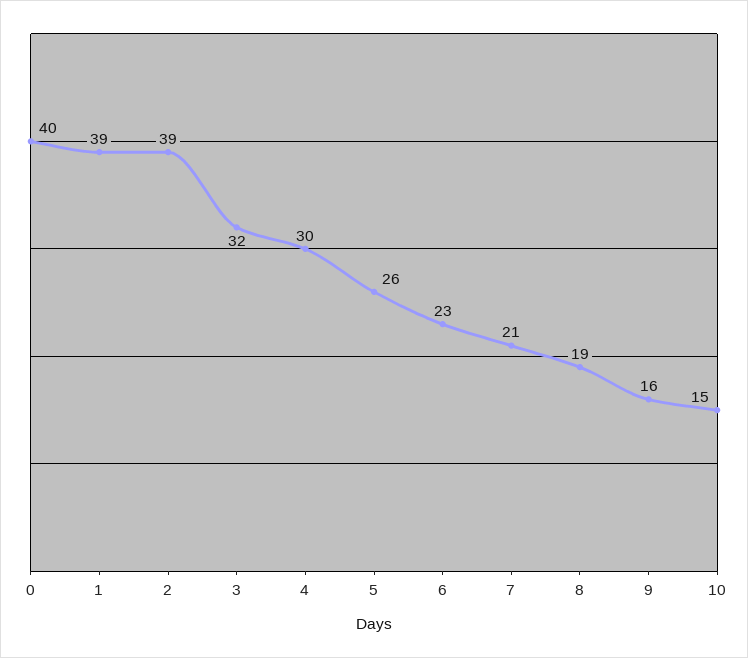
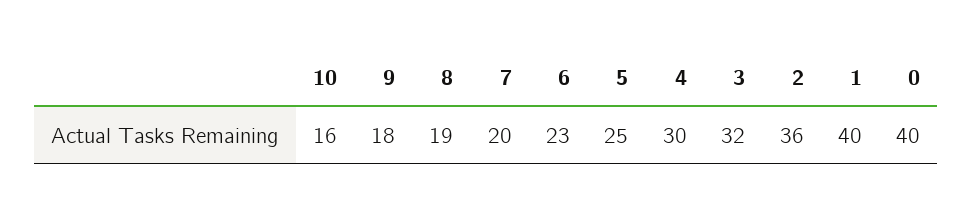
  {
    "0": 40,
-   "1": 39,
+   "1": 40,
-   "2": 39,
+   "2": 36,
    "3": 32,
    "4": 30,
-   "5": 26,
+   "5": 25,
    "6": 23,
-   "7": 21,
+   "7": 20,
    "8": 19,
-   "9": 16,
+   "9": 18,
-   "10": 15
+   "10": 16
  }

